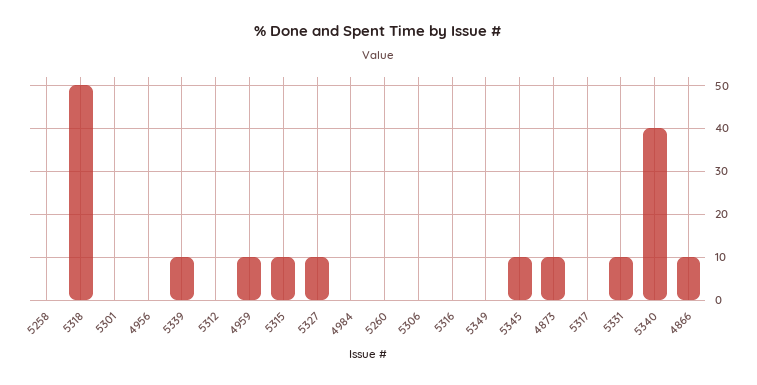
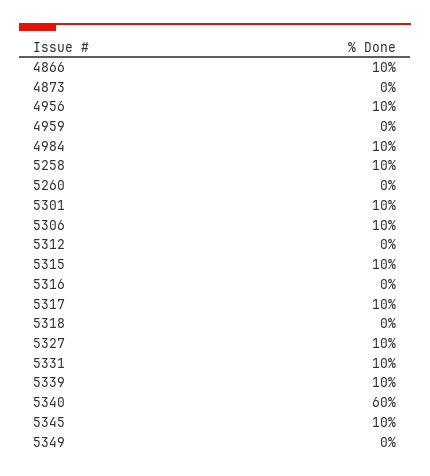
  {
-   "5258": 0,
+   "5258": 10,
-   "5318": 50,
+   "5318": 0,
-   "5301": 0,
+   "5301": 10,
-   "4956": 0,
+   "4956": 10,
    "5339": 10,
    "5312": 0,
-   "4959": 10,
+   "4959": 0,
    "5315": 10,
    "5327": 10,
-   "4984": 0,
+   "4984": 10,
    "5260": 0,
-   "5306": 0,
+   "5306": 10,
    "5316": 0,
    "5349": 0,
    "5345": 10,
-   "4873": 10,
+   "4873": 0,
-   "5317": 0,
+   "5317": 10,
    "5331": 10,
-   "5340": 40,
+   "5340": 60,
    "4866": 10
  }

